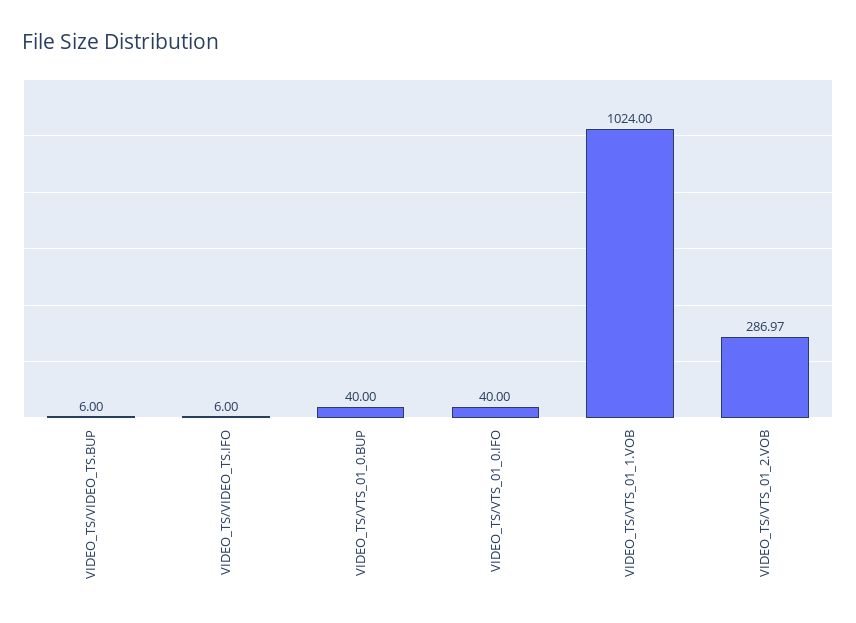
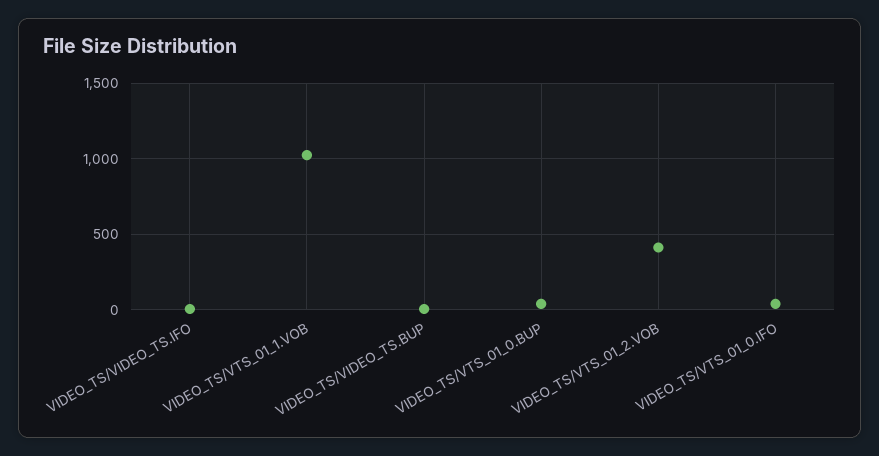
  {
    "VIDEO_TS/VIDEO_TS.BUP": 6,
    "VIDEO_TS/VIDEO_TS.IFO": 6,
    "VIDEO_TS/VTS_01_0.BUP": 40,
    "VIDEO_TS/VTS_01_0.IFO": 40,
    "VIDEO_TS/VTS_01_1.VOB": 1024,
-   "VIDEO_TS/VTS_01_2.VOB": 286.97
+   "VIDEO_TS/VTS_01_2.VOB": 400
  }

